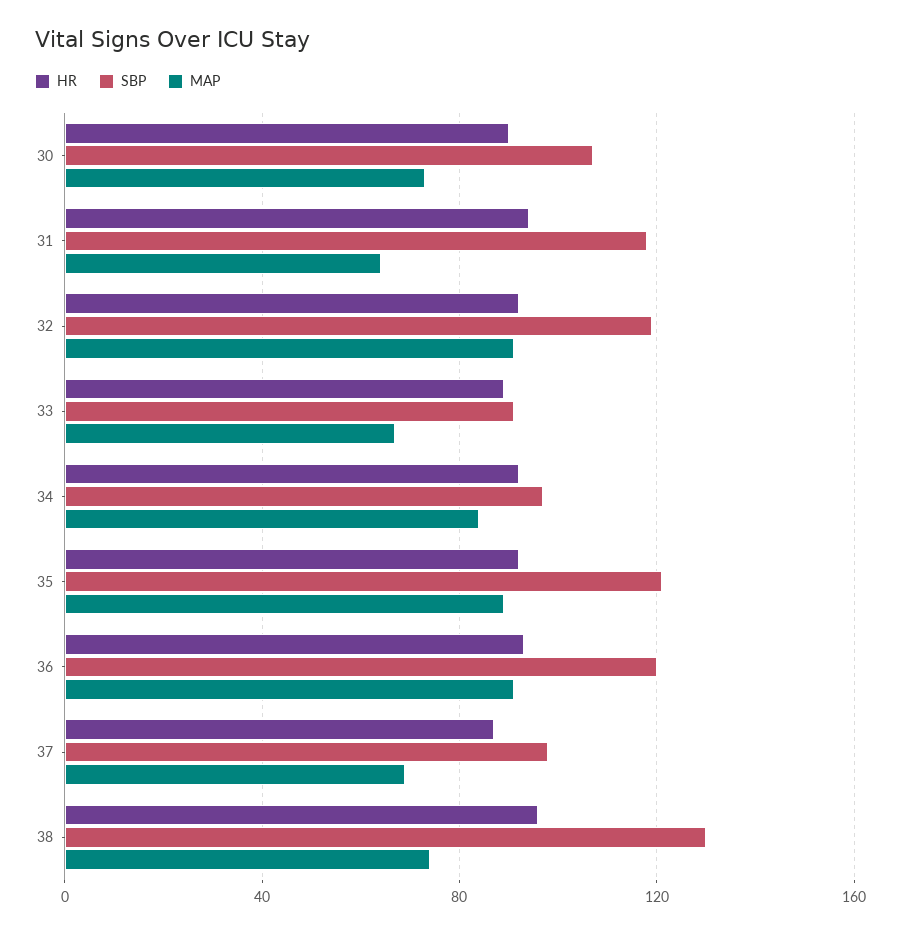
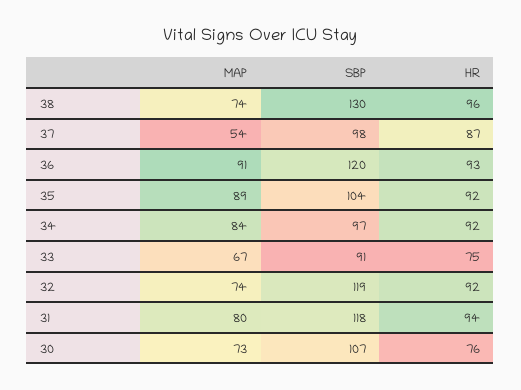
  {
    "HR": {
-     "30": 90,
+     "30": 76,
      "31": 94,
      "32": 92,
-     "33": 90,
+     "33": 75,
      "34": 92,
      "35": 92,
      "36": 93,
      "37": 87,
      "38": 96
    },
    "SBP": {
      "30": 107,
      "31": 118,
      "32": 119,
      "33": 91,
      "34": 97,
-     "35": 120,
+     "35": 104,
      "36": 120,
      "37": 98,
      "38": 130
    },
    "MAP": {
      "30": 73,
-     "31": 65,
+     "31": 80,
-     "32": 90,
+     "32": 74,
      "33": 67,
      "34": 84,
      "35": 89,
      "36": 91,
-     "37": 70,
+     "37": 54,
      "38": 74
    }
  }

